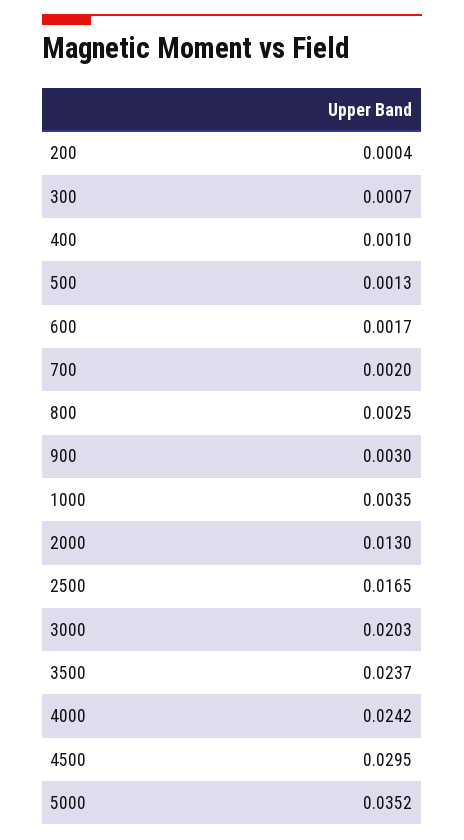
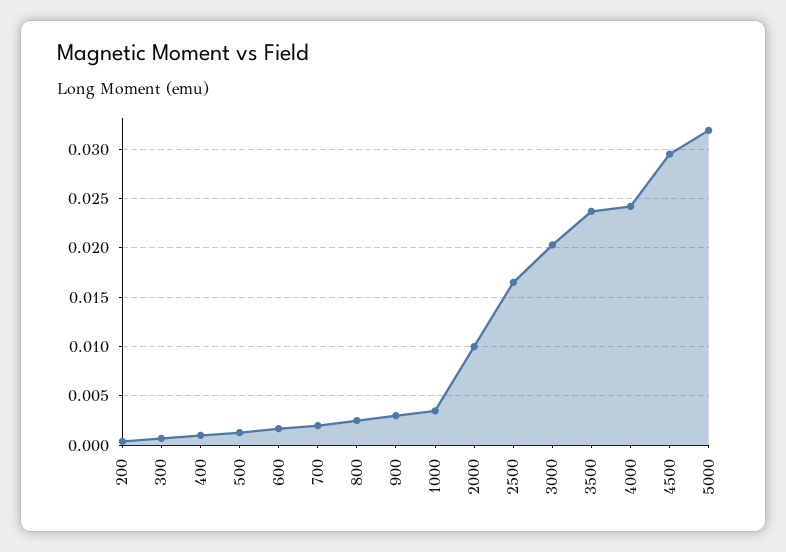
  {
    "200": 0.0004,
    "300": 0.0007,
    "400": 0.001,
    "500": 0.0013,
    "600": 0.0017,
    "700": 0.002,
    "800": 0.0025,
    "900": 0.003,
    "1000": 0.0035,
-   "2000": 0.013,
+   "2000": 0.01,
    "2500": 0.0165,
    "3000": 0.0203,
    "3500": 0.0237,
    "4000": 0.0242,
    "4500": 0.0295,
-   "5000": 0.0352
+   "5000": 0.032
  }

